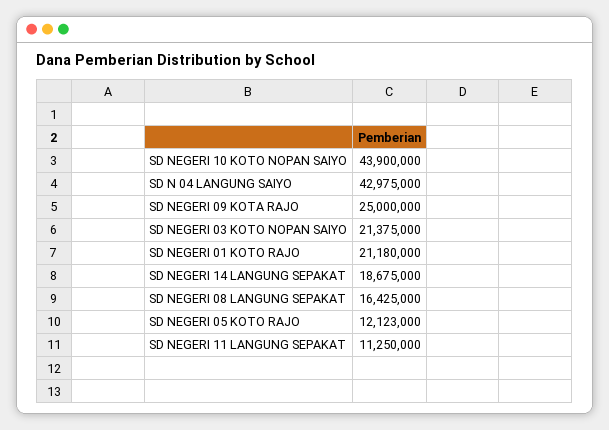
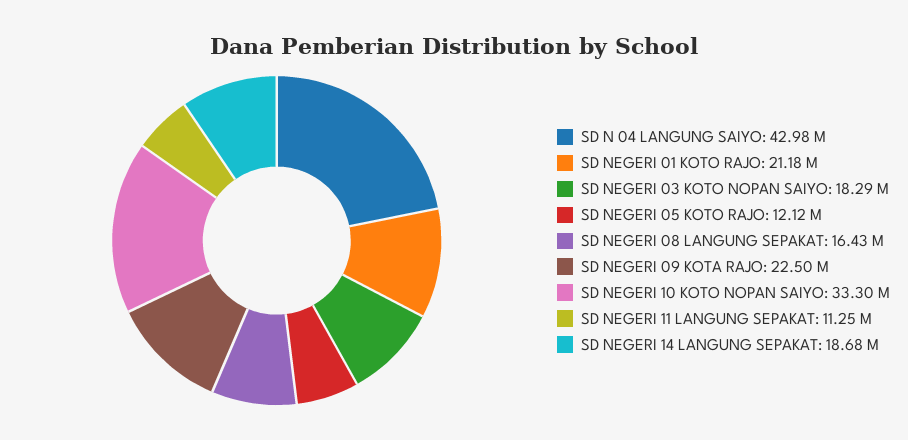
  {
-   "SD NEGERI 10 KOTO NOPAN SAIYO": 43900000,
+   "SD NEGERI 10 KOTO NOPAN SAIYO": 33300000,
    "SD N 04 LANGUNG SAIYO": 42975000,
-   "SD NEGERI 09 KOTA RAJO": 25000000,
+   "SD NEGERI 09 KOTA RAJO": 22500000,
-   "SD NEGERI 03 KOTO NOPAN SAIYO": 21375000,
+   "SD NEGERI 03 KOTO NOPAN SAIYO": 18290000,
    "SD NEGERI 01 KOTO RAJO": 21180000,
    "SD NEGERI 14 LANGUNG SEPAKAT": 18675000,
    "SD NEGERI 08 LANGUNG SEPAKAT": 16425000,
    "SD NEGERI 05 KOTO RAJO": 12123000,
    "SD NEGERI 11 LANGUNG SEPAKAT": 11250000
  }

